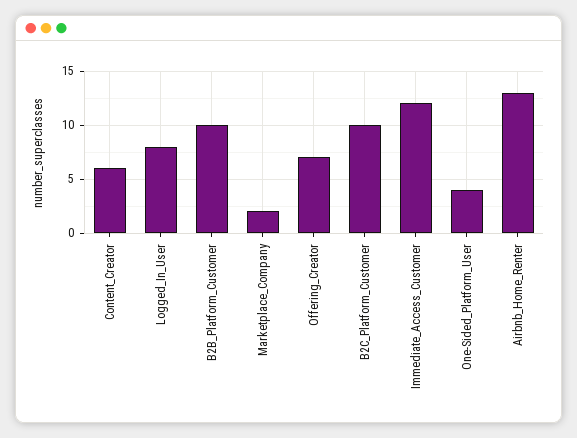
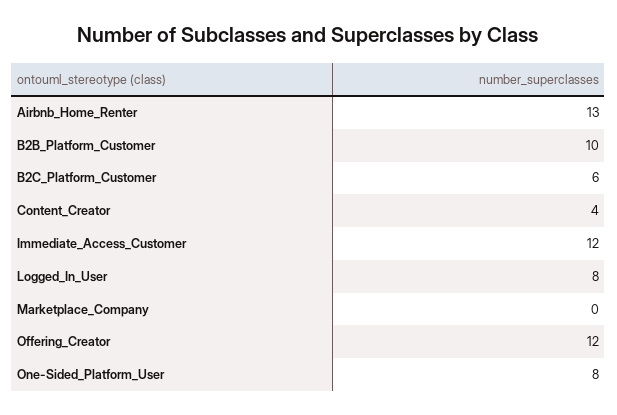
  {
-   "Content_Creator": 6,
+   "Content_Creator": 4,
    "Logged_In_User": 8,
    "B2B_Platform_Customer": 10,
-   "Marketplace_Company": 2,
+   "Marketplace_Company": 0,
-   "Offering_Creator": 7,
+   "Offering_Creator": 12,
-   "B2C_Platform_Customer": 10,
+   "B2C_Platform_Customer": 6,
    "Immediate_Access_Customer": 12,
-   "One-Sided_Platform_User": 4,
+   "One-Sided_Platform_User": 8,
    "Airbnb_Home_Renter": 13
  }

